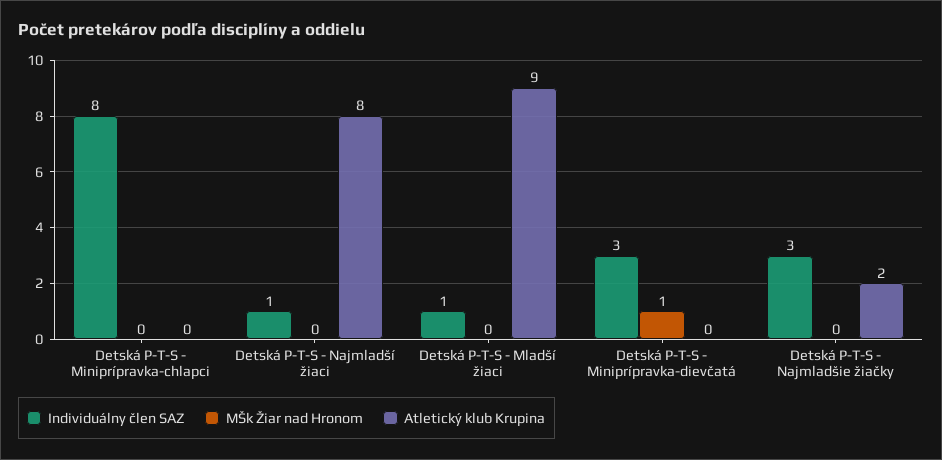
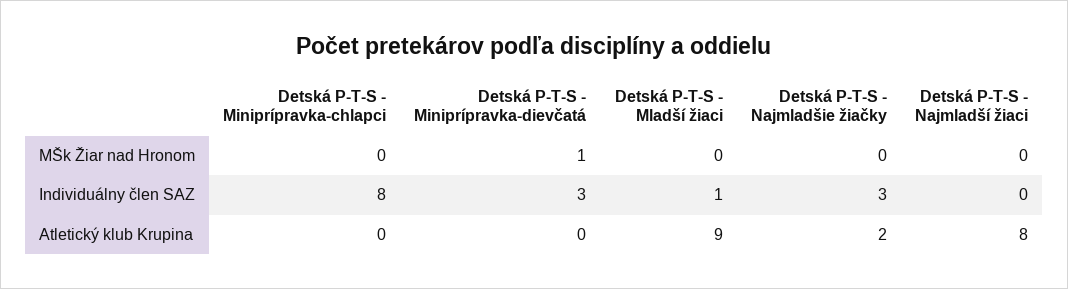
  {
    "Individuálny člen SAZ": {
      "Detská P-T-S - Miniprípravka-chlapci": 8,
-     "Detská P-T-S - Najmladší žiaci": 1,
+     "Detská P-T-S - Najmladší žiaci": 0,
      "Detská P-T-S - Mladší žiaci": 1,
      "Detská P-T-S - Miniprípravka-dievčatá": 3,
      "Detská P-T-S - Najmladšie žiačky": 3
    },
    "MŠk Žiar nad Hronom": {
      "Detská P-T-S - Miniprípravka-chlapci": 0,
      "Detská P-T-S - Najmladší žiaci": 0,
      "Detská P-T-S - Mladší žiaci": 0,
      "Detská P-T-S - Miniprípravka-dievčatá": 1,
      "Detská P-T-S - Najmladšie žiačky": 0
    },
    "Atletický klub Krupina": {
      "Detská P-T-S - Miniprípravka-chlapci": 0,
      "Detská P-T-S - Najmladší žiaci": 8,
      "Detská P-T-S - Mladší žiaci": 9,
      "Detská P-T-S - Miniprípravka-dievčatá": 0,
      "Detská P-T-S - Najmladšie žiačky": 2
    }
  }

